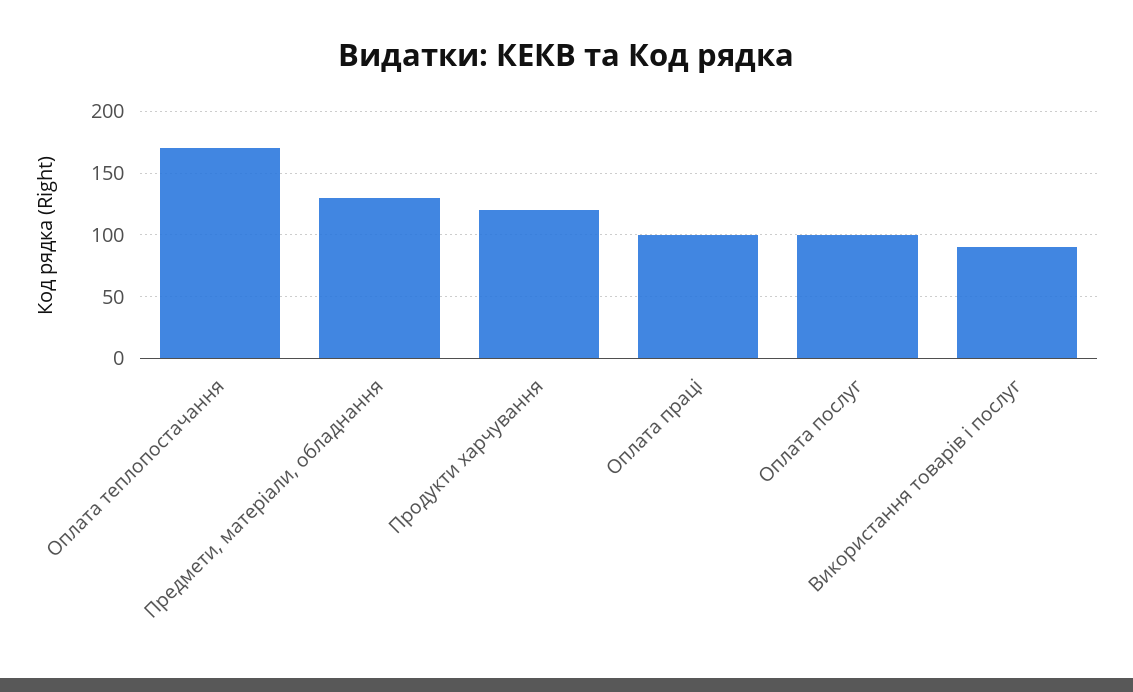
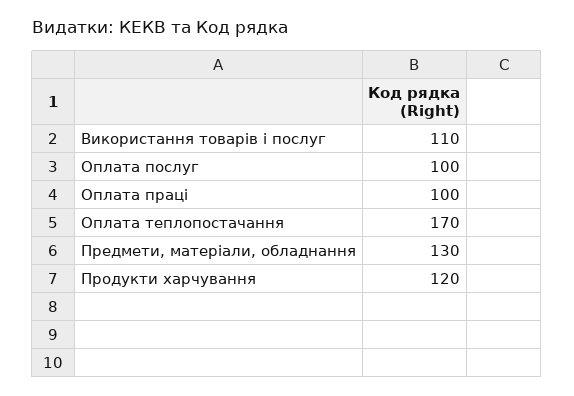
  {
    "Оплата теплопостачання": 170,
    "Предмети, матеріали, обладнання": 130,
    "Продукти харчування": 120,
    "Оплата праці": 100,
    "Оплата послуг": 100,
-   "Використання товарів і послуг": 90
+   "Використання товарів і послуг": 110
  }

